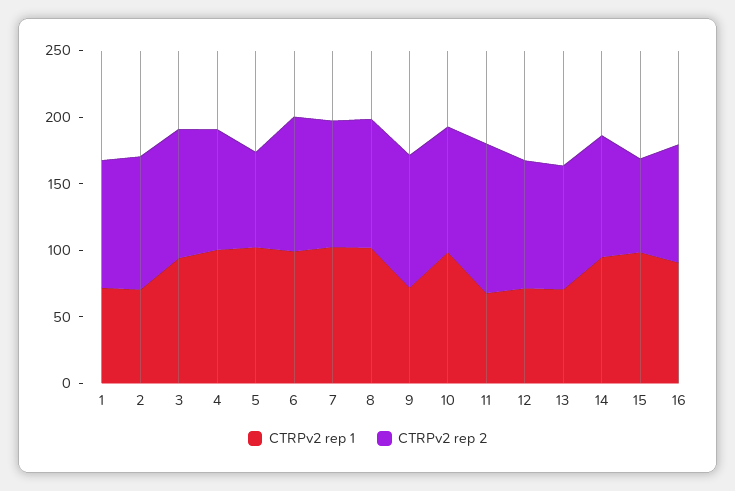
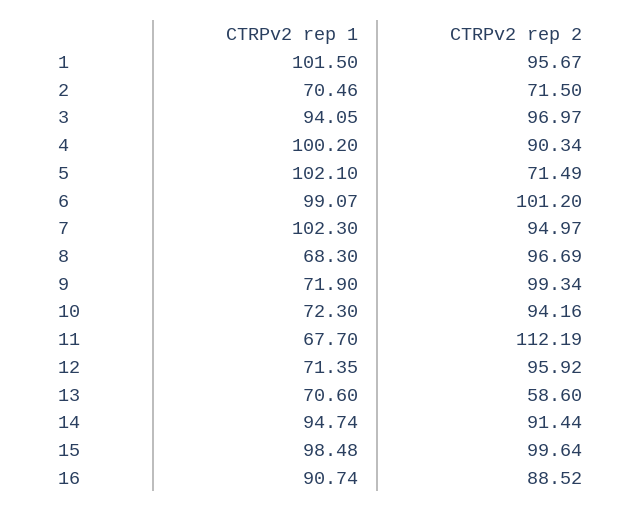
  {
    "CTRPv2 rep 1": {
-     "1": 70,
+     "1": 101.5,
      "2": 70.46,
      "3": 94.05,
      "4": 100.2,
      "5": 102.1,
      "6": 99.07,
      "7": 102.3,
-     "8": 100,
+     "8": 68.3,
      "9": 71.9,
-     "10": 100,
+     "10": 72.3,
      "11": 67.7,
      "12": 71.35,
      "13": 70.6,
      "14": 94.74,
      "15": 98.48,
      "16": 90.74
    },
    "CTRPv2 rep 2": {
      "1": 95.67,
-     "2": 100,
+     "2": 71.5,
      "3": 96.97,
      "4": 90.34,
      "5": 71.49,
      "6": 101.2,
      "7": 94.97,
      "8": 96.69,
      "9": 99.34,
      "10": 94.16,
      "11": 112.19,
      "12": 95.92,
-     "13": 90,
+     "13": 58.6,
      "14": 91.44,
-     "15": 70,
+     "15": 99.64,
      "16": 88.52
    }
  }

